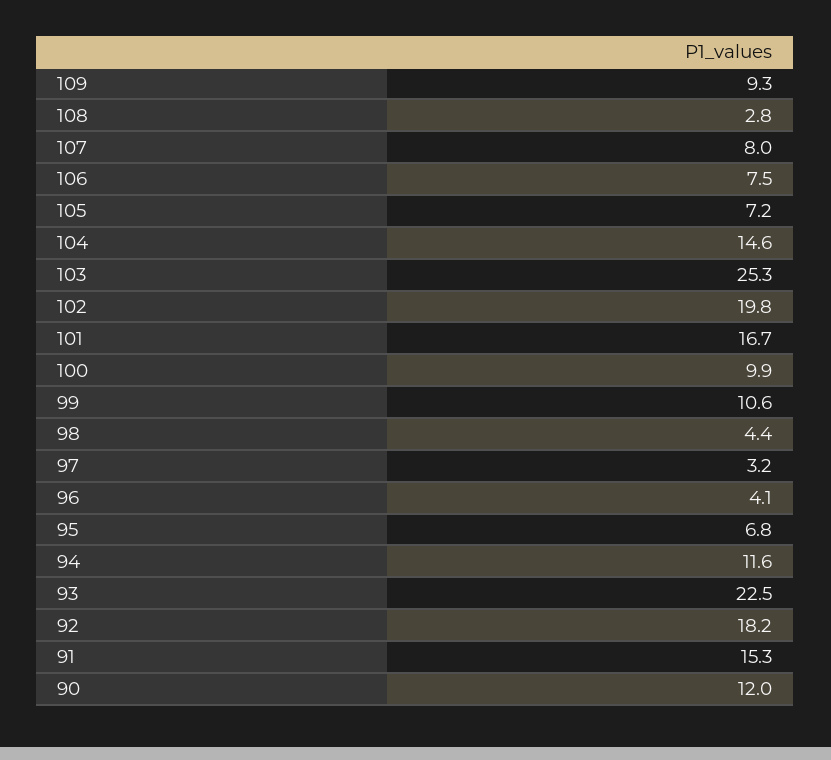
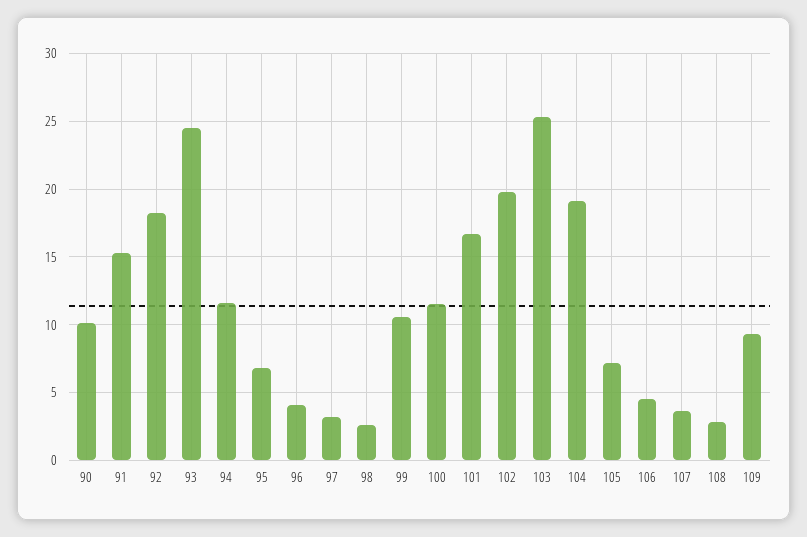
  {
    "109": 9.3,
    "108": 2.8,
-   "107": 8,
+   "107": 3.5,
-   "106": 7.5,
+   "106": 4.5,
    "105": 7.2,
-   "104": 14.6,
+   "104": 19,
    "103": 25.3,
    "102": 19.8,
    "101": 16.7,
-   "100": 9.9,
+   "100": 11.5,
    "99": 10.6,
-   "98": 4.4,
+   "98": 2.5,
    "97": 3.2,
    "96": 4.1,
    "95": 6.8,
    "94": 11.6,
-   "93": 22.5,
+   "93": 24.5,
    "92": 18.2,
    "91": 15.3,
-   "90": 12
+   "90": 10
  }

